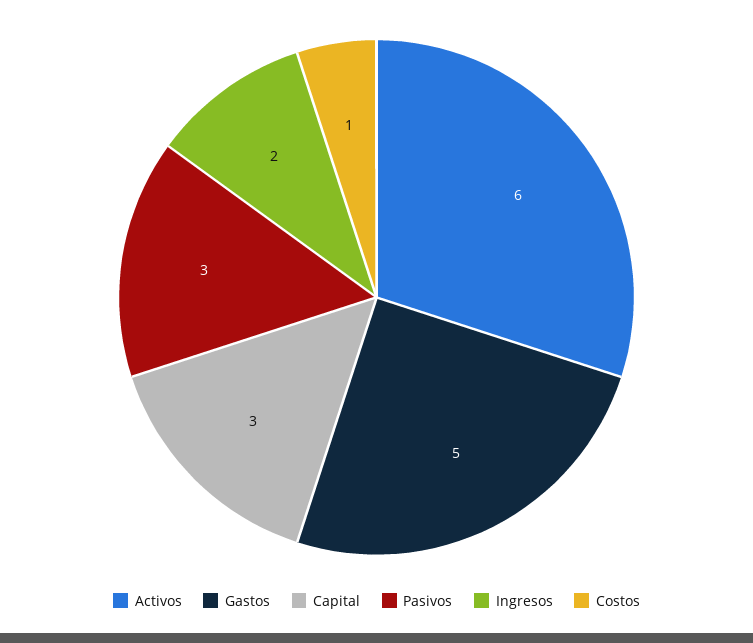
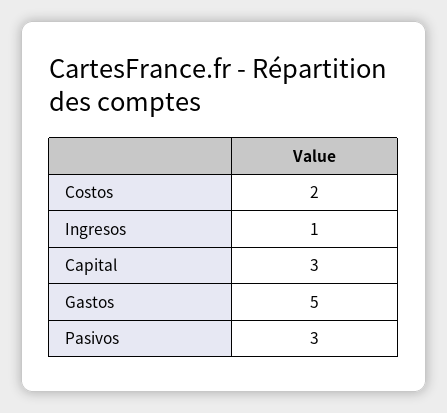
  {
-   "Activos": 6,
    "Gastos": 5,
    "Capital": 3,
    "Pasivos": 3,
-   "Ingresos": 2,
+   "Ingresos": 1,
-   "Costos": 1
+   "Costos": 2
  }

